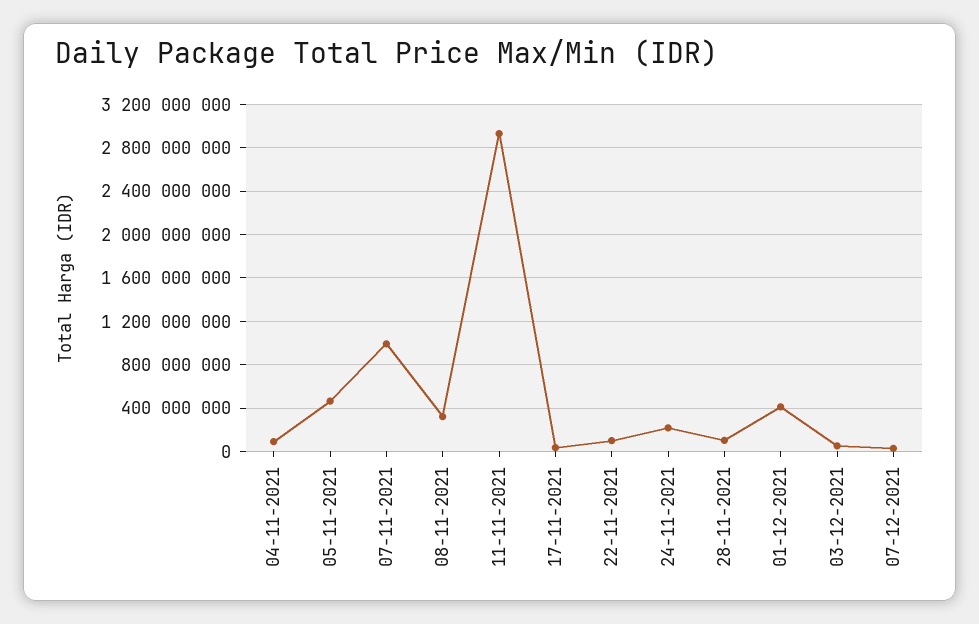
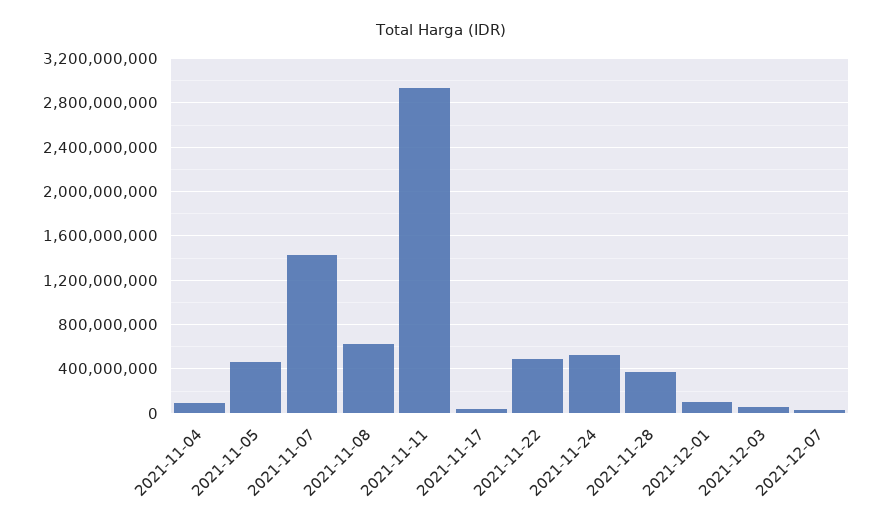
  {
    "04-11-2021": 100000000,
    "05-11-2021": 500000000,
-   "07-11-2021": 1000000000,
+   "07-11-2021": 1400000000,
-   "08-11-2021": 300000000,
+   "08-11-2021": 600000000,
    "11-11-2021": 2900000000,
    "17-11-2021": 0,
-   "22-11-2021": 100000000,
+   "22-11-2021": 500000000,
-   "24-11-2021": 200000000,
+   "24-11-2021": 500000000,
-   "28-11-2021": 100000000,
+   "28-11-2021": 400000000,
-   "01-12-2021": 400000000,
+   "01-12-2021": 100000000,
    "03-12-2021": 100000000,
    "07-12-2021": 0
  }

